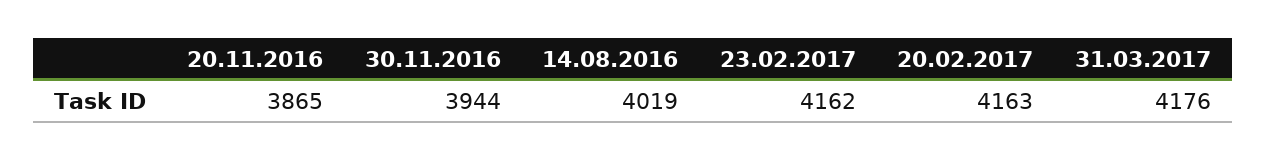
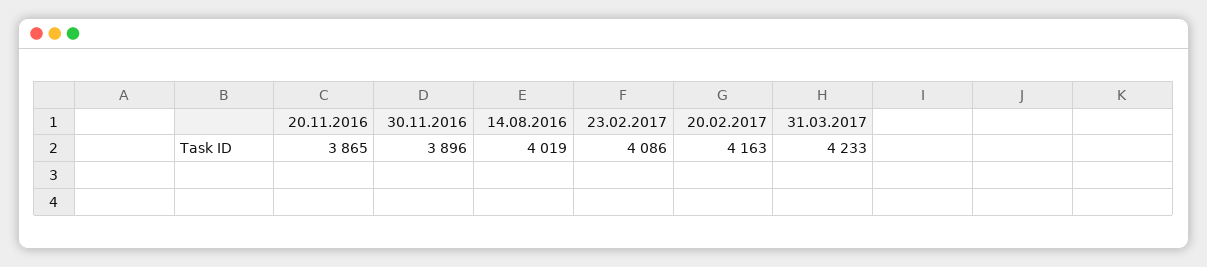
  {
    "20.11.2016": 3865,
-   "30.11.2016": 3944,
+   "30.11.2016": 3896,
    "14.08.2016": 4019,
-   "23.02.2017": 4162,
+   "23.02.2017": 4086,
    "20.02.2017": 4163,
-   "31.03.2017": 4176
+   "31.03.2017": 4233
  }

